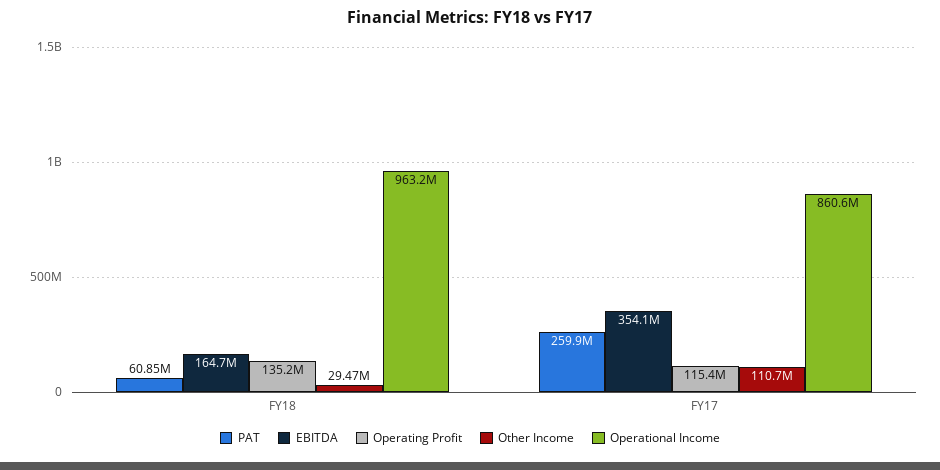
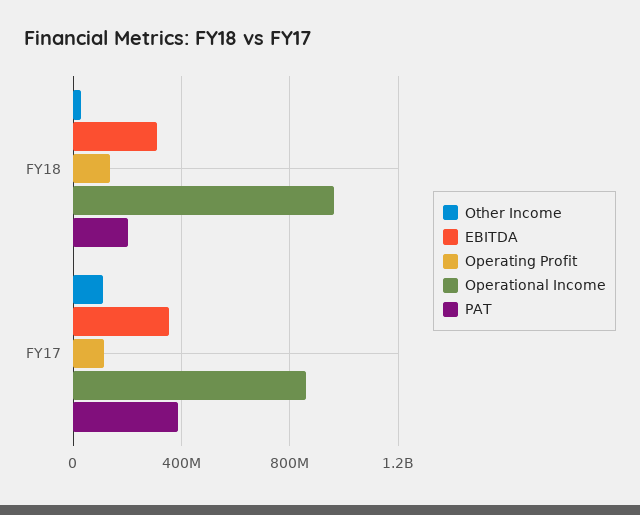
  {
    "PAT": {
-     "FY18": 60850000,
+     "FY18": 200000000,
-     "FY17": 259900000
+     "FY17": 400000000
    },
    "EBITDA": {
-     "FY18": 164700000,
+     "FY18": 300000000,
      "FY17": 354100000
    },
    "Operating Profit": {
      "FY18": 135200000,
      "FY17": 115400000
    },
    "Other Income": {
      "FY18": 29470000,
      "FY17": 110700000
    },
    "Operational Income": {
      "FY18": 963200000,
      "FY17": 860600000
    }
  }

